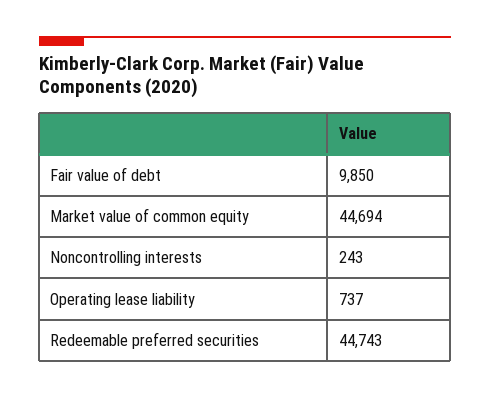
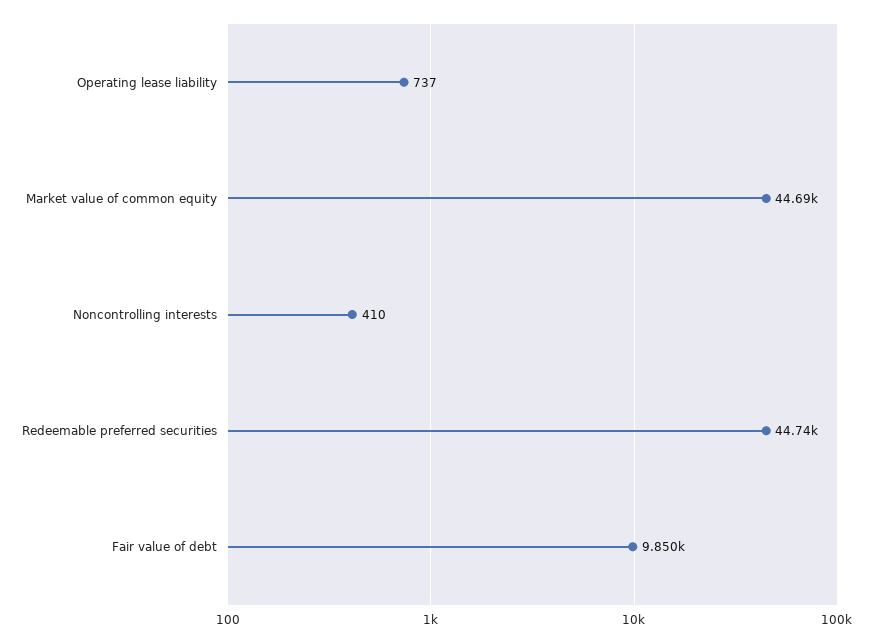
  {
    "Fair value of debt": 9850,
    "Market value of common equity": 44694,
-   "Noncontrolling interests": 243,
+   "Noncontrolling interests": 410,
    "Operating lease liability": 737,
    "Redeemable preferred securities": 44743
  }

